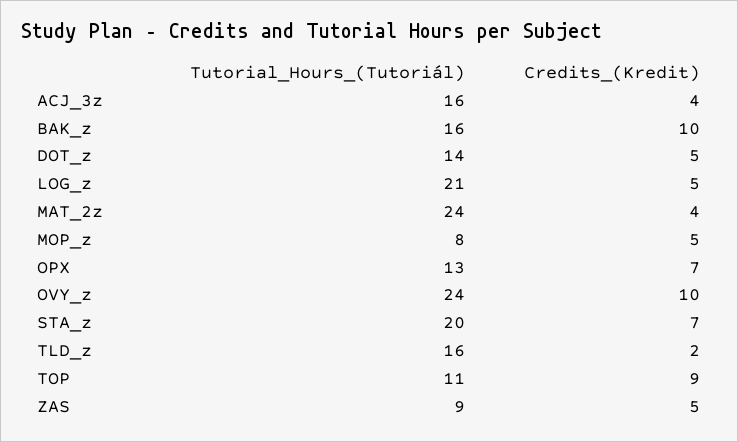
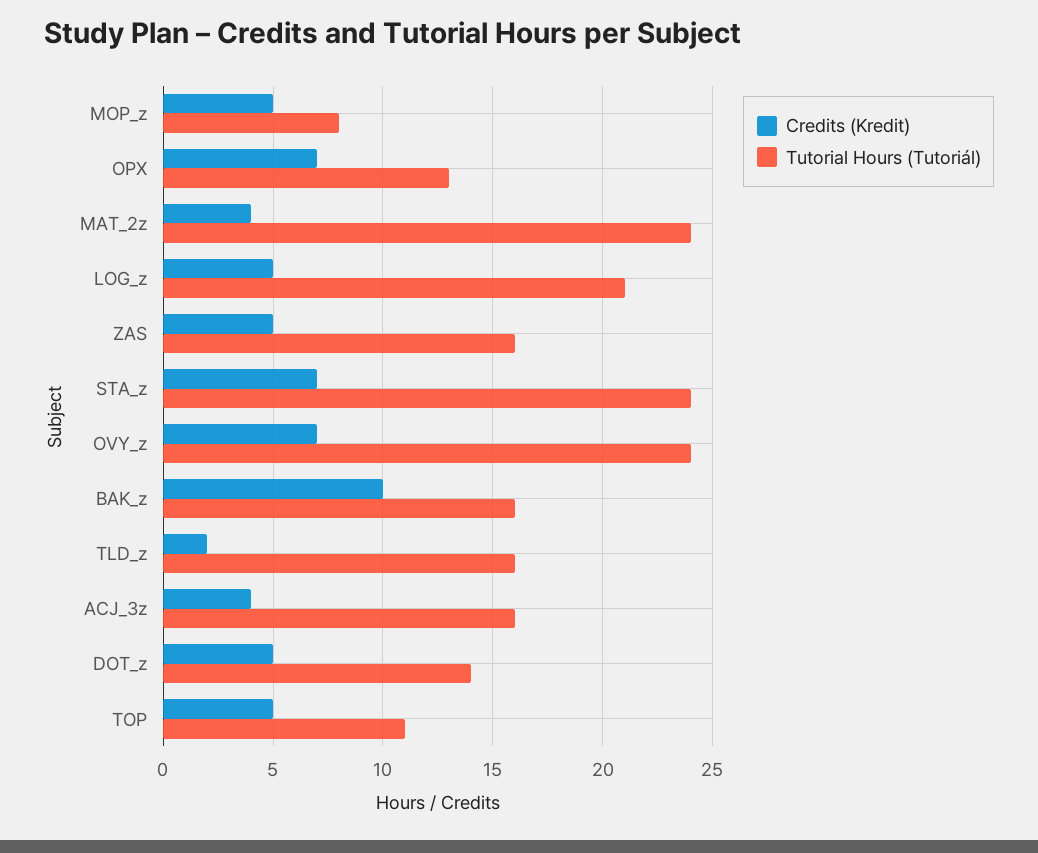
  {
    "Tutorial_Hours_(Tutoriál)": {
      "ACJ_3z": 16,
      "BAK_z": 16,
      "DOT_z": 14,
      "LOG_z": 21,
      "MAT_2z": 24,
      "MOP_z": 8,
      "OPX": 13,
      "OVY_z": 24,
-     "STA_z": 20,
+     "STA_z": 24,
      "TLD_z": 16,
      "TOP": 11,
-     "ZAS": 9
+     "ZAS": 16
    },
    "Credits_(Kredit)": {
      "ACJ_3z": 4,
      "BAK_z": 10,
      "DOT_z": 5,
      "LOG_z": 5,
      "MAT_2z": 4,
      "MOP_z": 5,
      "OPX": 7,
-     "OVY_z": 10,
+     "OVY_z": 7,
      "STA_z": 7,
      "TLD_z": 2,
-     "TOP": 9,
+     "TOP": 5,
      "ZAS": 5
    }
  }

